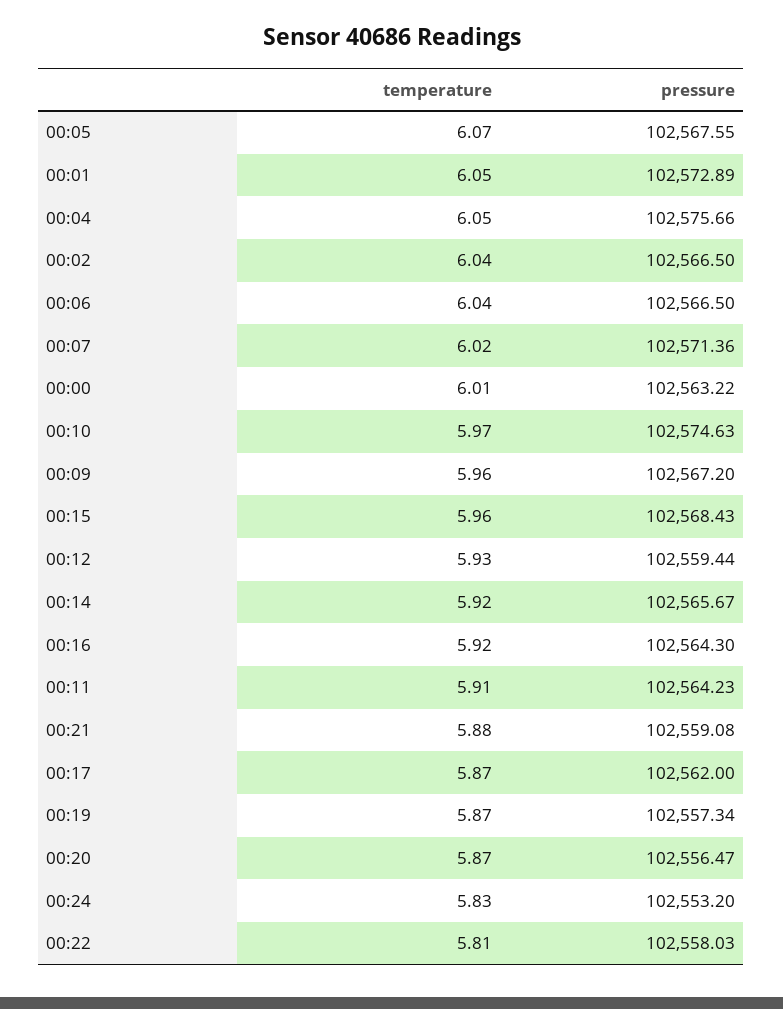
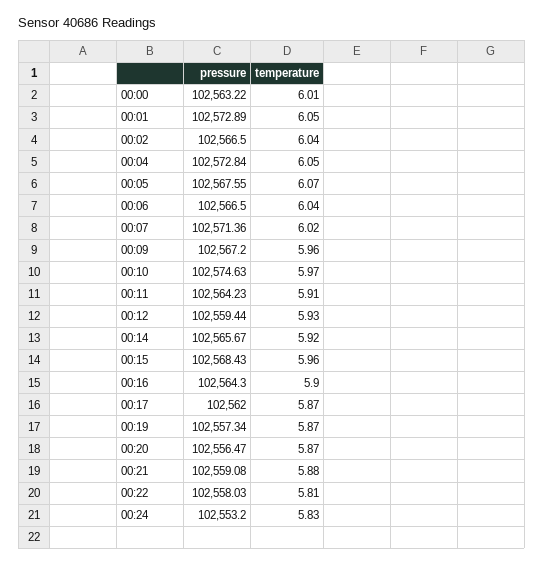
  {
    "temperature": {
      "00:05": 6.07,
      "00:01": 6.05,
      "00:04": 6.05,
      "00:02": 6.04,
      "00:06": 6.04,
      "00:07": 6.02,
      "00:00": 6.01,
      "00:10": 5.97,
      "00:09": 5.96,
      "00:15": 5.96,
      "00:12": 5.93,
      "00:14": 5.92,
-     "00:16": 5.92,
+     "00:16": 5.9,
      "00:11": 5.91,
      "00:21": 5.88,
      "00:17": 5.87,
      "00:19": 5.87,
      "00:20": 5.87,
      "00:24": 5.83,
      "00:22": 5.81
    },
    "pressure": {
      "00:05": 102567.55,
      "00:01": 102572.89,
-     "00:04": 102575.66,
+     "00:04": 102572.84,
      "00:02": 102566.5,
      "00:06": 102566.5,
      "00:07": 102571.36,
      "00:00": 102563.22,
      "00:10": 102574.63,
      "00:09": 102567.2,
      "00:15": 102568.43,
      "00:12": 102559.44,
      "00:14": 102565.67,
      "00:16": 102564.3,
      "00:11": 102564.23,
      "00:21": 102559.08,
      "00:17": 102562,
      "00:19": 102557.34,
      "00:20": 102556.47,
      "00:24": 102553.2,
      "00:22": 102558.03
    }
  }

